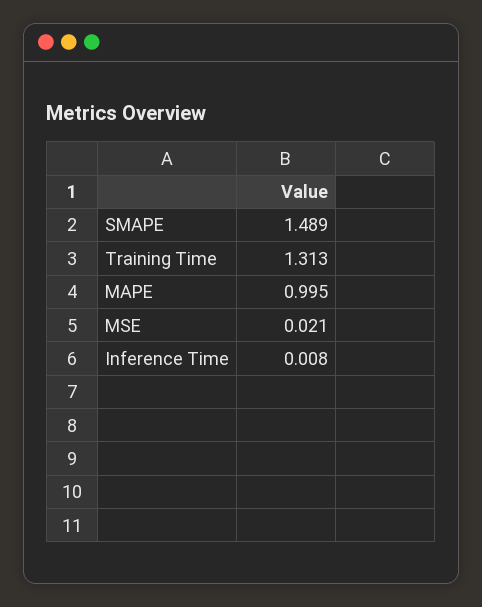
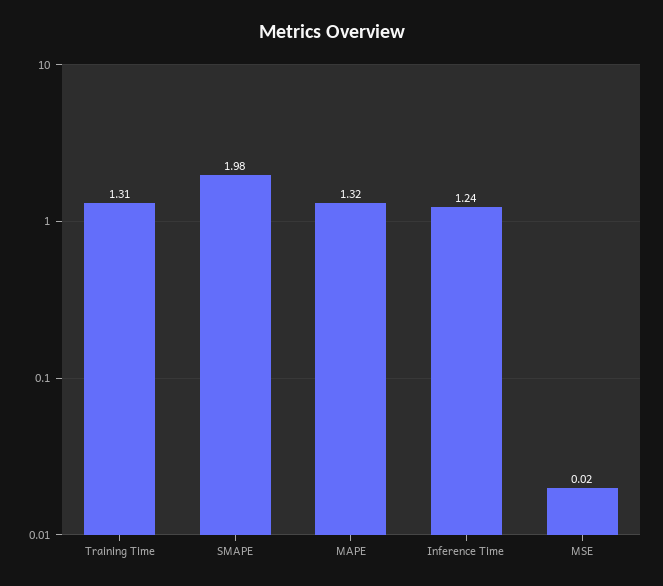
  {
-   "SMAPE": 1.489,
+   "SMAPE": 1.98,
    "Training Time": 1.313,
-   "MAPE": 0.995,
+   "MAPE": 1.32,
    "MSE": 0.021,
-   "Inference Time": 0.008
+   "Inference Time": 1.24
  }

